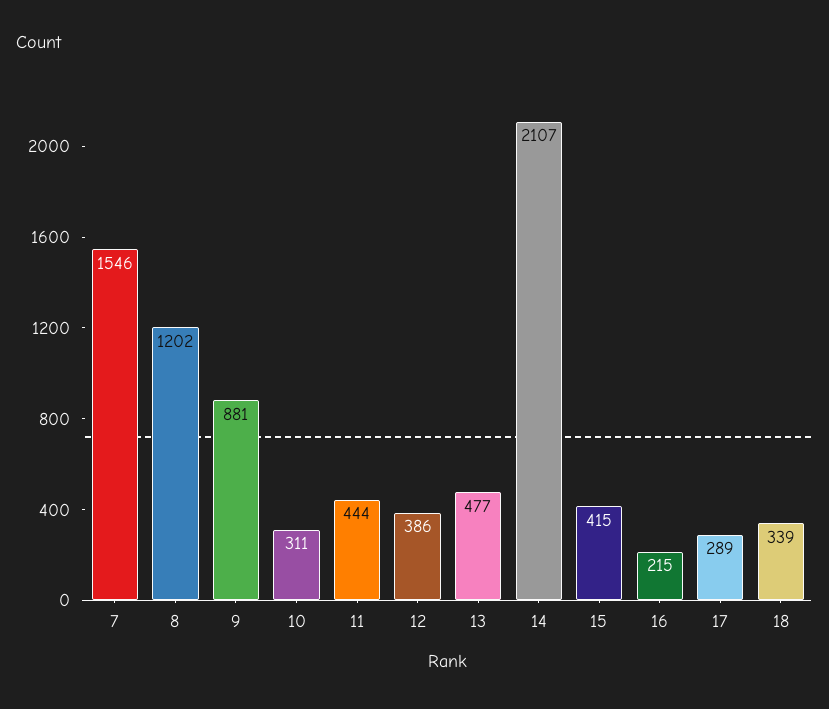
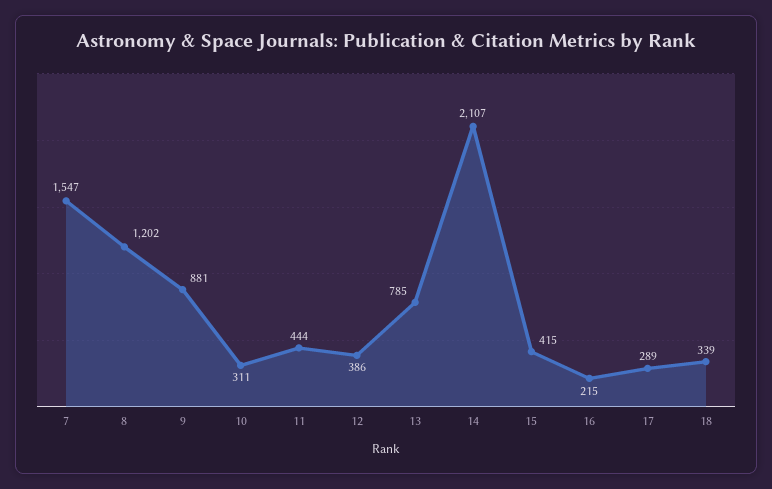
  {
-   "7": 1546,
+   "7": 1547,
    "8": 1202,
    "9": 881,
    "10": 311,
    "11": 444,
    "12": 386,
-   "13": 477,
+   "13": 785,
    "14": 2107,
    "15": 415,
    "16": 215,
    "17": 289,
    "18": 339
  }

